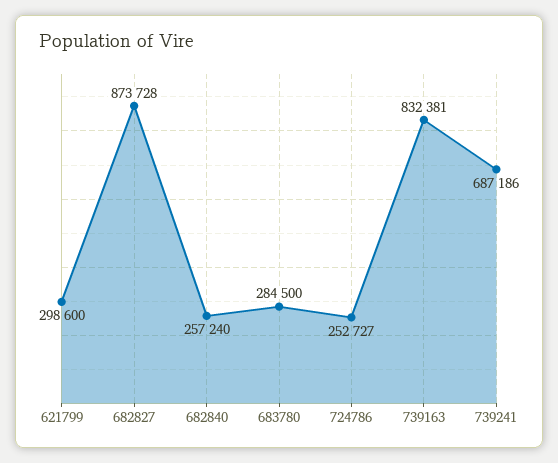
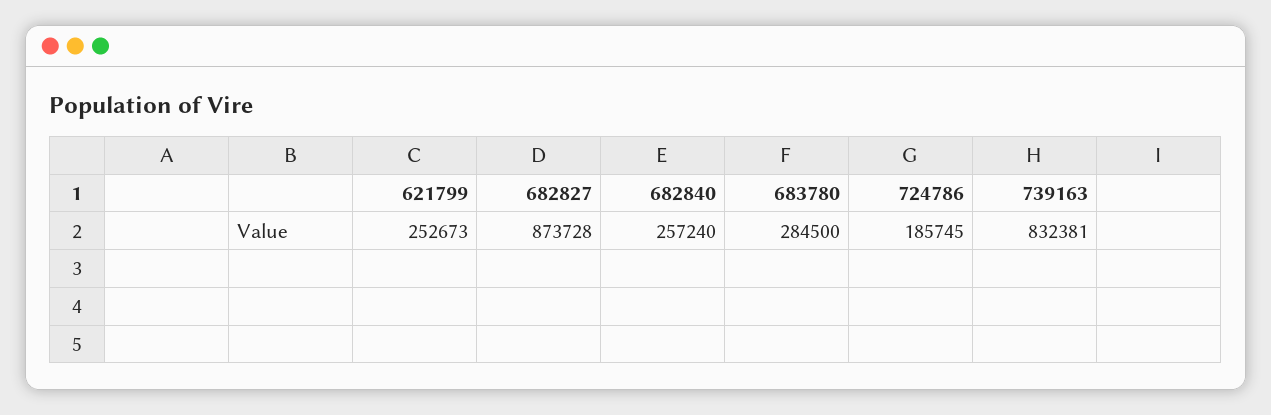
  {
-   "621799": 298600,
+   "621799": 252673,
    "682827": 873728,
    "682840": 257240,
    "683780": 284500,
-   "724786": 252727,
+   "724786": 185745,
-   "739163": 832381,
+   "739163": 832381
-   "739241": 687186
  }

